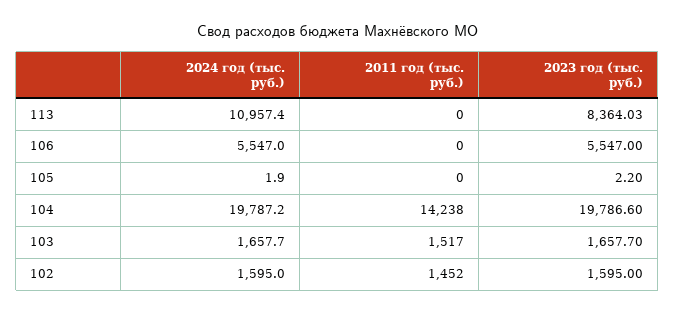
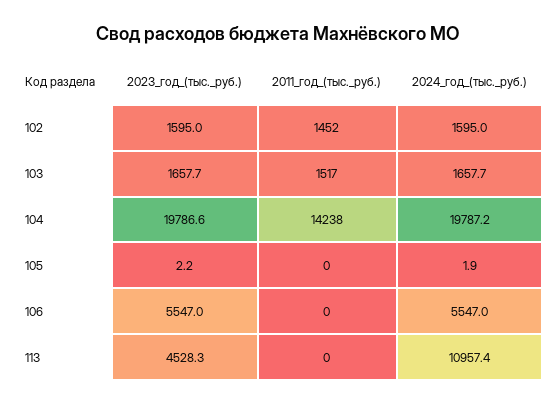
  {
    "2024 год (тыс. руб.)": {
      "113": 10957.4,
      "106": 5547,
      "105": 1.9,
      "104": 19787.2,
      "103": 1657.7,
      "102": 1595
    },
    "2011 год (тыс. руб.)": {
      "113": 0,
      "106": 0,
      "105": 0,
      "104": 14238,
      "103": 1517,
      "102": 1452
    },
    "2023 год (тыс. руб.)": {
-     "113": 8364.03,
+     "113": 4528.3,
      "106": 5547,
      "105": 2.2,
      "104": 19786.6,
      "103": 1657.7,
      "102": 1595
    }
  }

